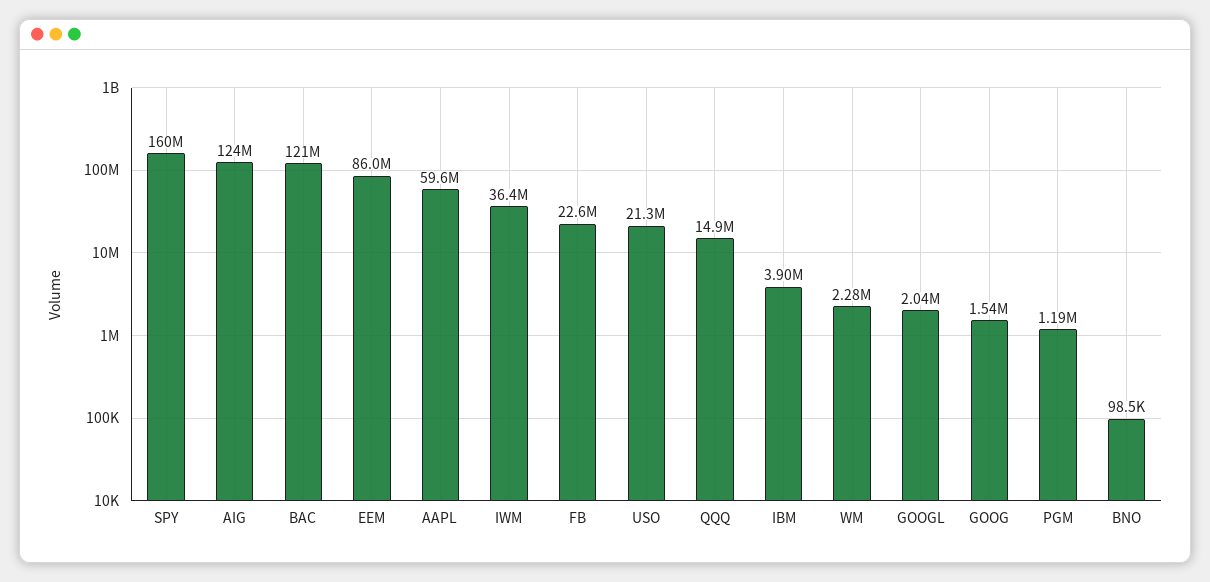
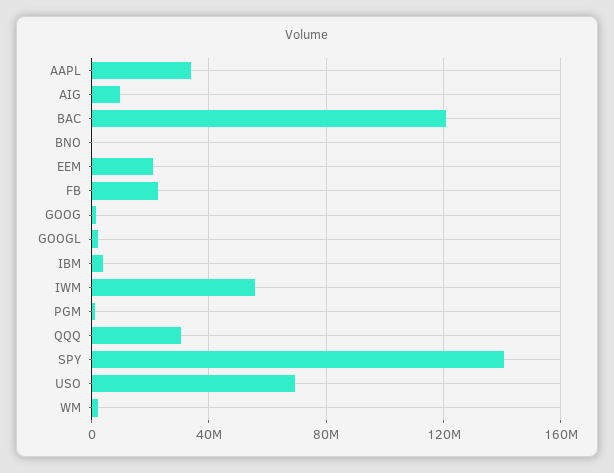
  {
-   "SPY": 160000000,
+   "SPY": 140000000,
-   "AIG": 124000000,
+   "AIG": 10000000,
    "BAC": 121000000,
-   "EEM": 86000000,
+   "EEM": 20000000,
-   "AAPL": 59600000,
+   "AAPL": 35000000,
-   "IWM": 36400000,
+   "IWM": 55000000,
    "FB": 22600000,
-   "USO": 21300000,
+   "USO": 70000000,
-   "QQQ": 14900000,
+   "QQQ": 30000000,
    "IBM": 3900000,
    "WM": 2280000,
    "GOOGL": 2040000,
    "GOOG": 1540000,
    "PGM": 1190000,
    "BNO": 98500
  }

